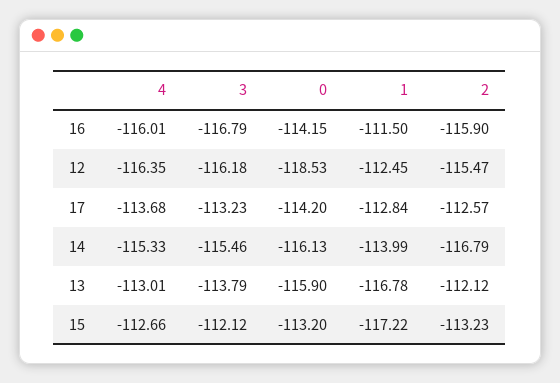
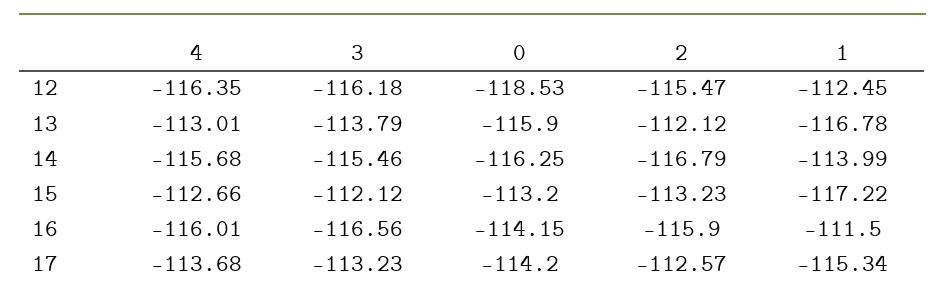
  {
    "4": {
      "16": -116.01,
      "12": -116.35,
      "17": -113.68,
-     "14": -115.33,
+     "14": -115.68,
      "13": -113.01,
      "15": -112.66
    },
    "3": {
-     "16": -116.79,
+     "16": -116.56,
      "12": -116.18,
      "17": -113.23,
      "14": -115.46,
      "13": -113.79,
      "15": -112.12
    },
    "0": {
      "16": -114.15,
      "12": -118.53,
      "17": -114.2,
-     "14": -116.13,
+     "14": -116.25,
      "13": -115.9,
      "15": -113.2
    },
    "1": {
      "16": -111.5,
      "12": -112.45,
-     "17": -112.84,
+     "17": -115.34,
      "14": -113.99,
      "13": -116.78,
      "15": -117.22
    },
    "2": {
      "16": -115.9,
      "12": -115.47,
      "17": -112.57,
      "14": -116.79,
      "13": -112.12,
      "15": -113.23
    }
  }

